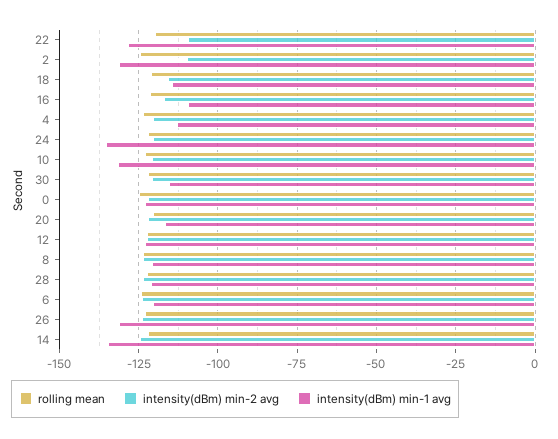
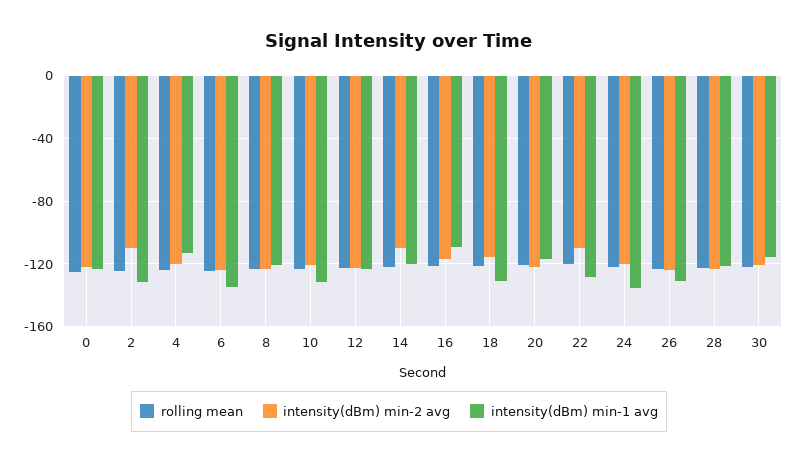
  {
    "rolling mean": {
      "22": -120,
      "2": -125,
      "18": -120,
      "16": -122.5,
      "4": -125,
      "24": -122.5,
      "10": -122.5,
      "30": -122.5,
      "0": -125,
      "20": -120,
      "12": -122.5,
      "8": -122.5,
      "28": -122.5,
      "6": -125,
      "26": -122.5,
      "14": -122.5
    },
    "intensity(dBm) min-2 avg": {
      "22": -110,
      "2": -110,
      "18": -115,
      "16": -117.5,
      "4": -120,
      "24": -120,
      "10": -120,
      "30": -120,
      "0": -122.5,
      "20": -122.5,
      "12": -122.5,
      "8": -122.5,
      "28": -122.5,
      "6": -125,
      "26": -125,
-     "14": -125
+     "14": -110
    },
    "intensity(dBm) min-1 avg": {
      "22": -127.5,
      "2": -130,
-     "18": -115,
+     "18": -130,
      "16": -110,
      "4": -112.5,
      "24": -135,
      "10": -132.5,
      "30": -115,
      "0": -122.5,
      "20": -117.5,
      "12": -122.5,
      "8": -120,
      "28": -120,
-     "6": -120,
+     "6": -135,
      "26": -130,
-     "14": -135
+     "14": -120
    }
  }

